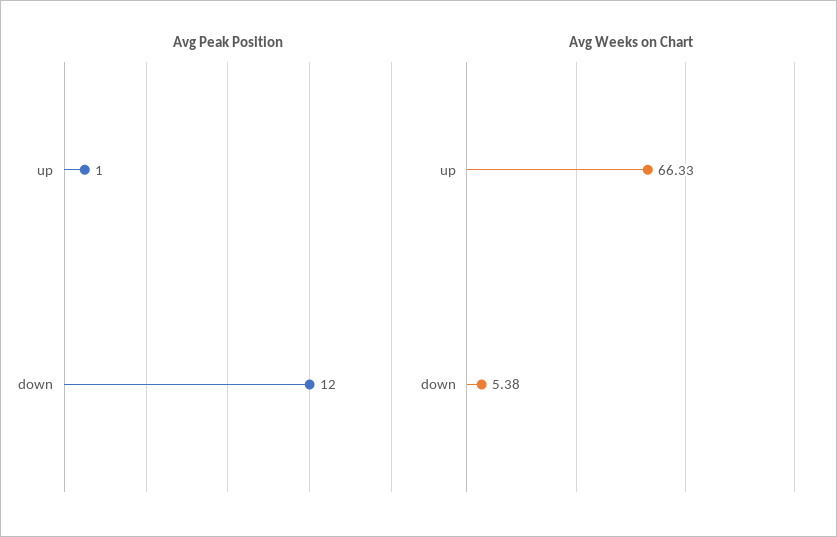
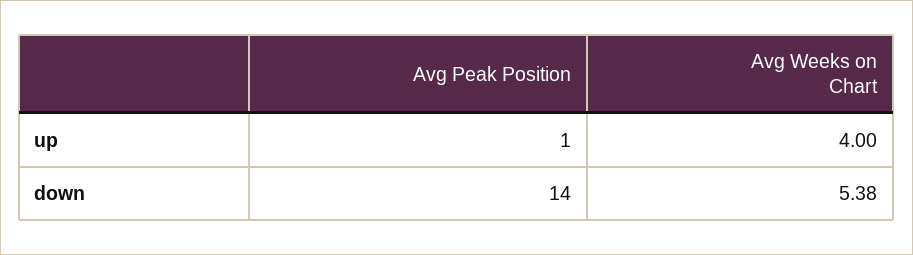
  {
    "Avg Peak Position": {
      "up": 1,
-     "down": 12
+     "down": 14
    },
    "Avg Weeks on Chart": {
-     "up": 66.33,
+     "up": 4,
      "down": 5.38
    }
  }

